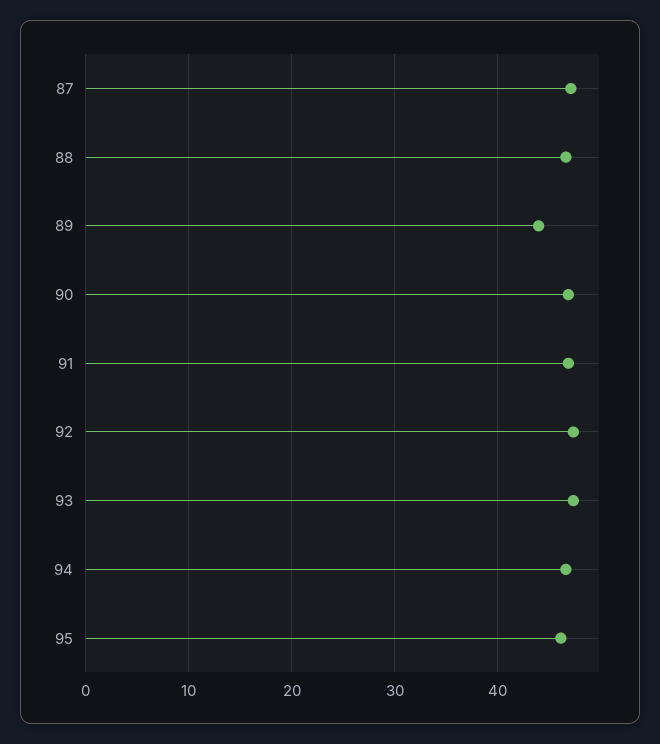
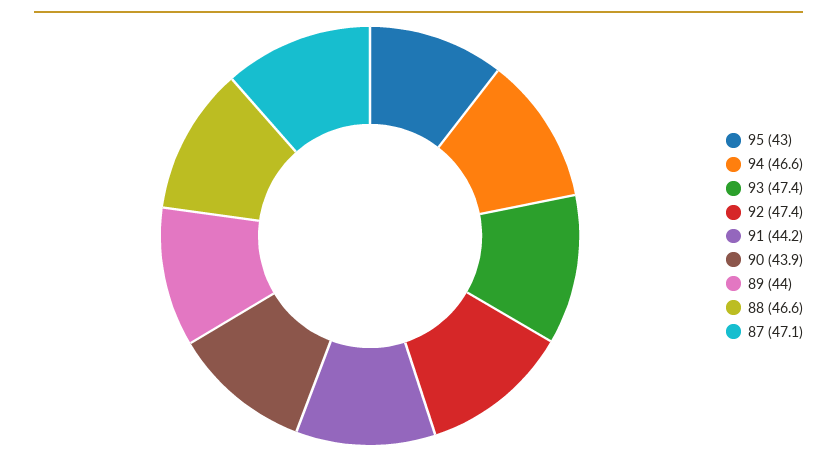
  {
    "87": 47.1,
    "88": 46.6,
    "89": 44,
-   "90": 47,
+   "90": 43.9,
-   "91": 47,
+   "91": 44.2,
    "92": 47.4,
    "93": 47.4,
    "94": 46.6,
-   "95": 46
+   "95": 43
  }

